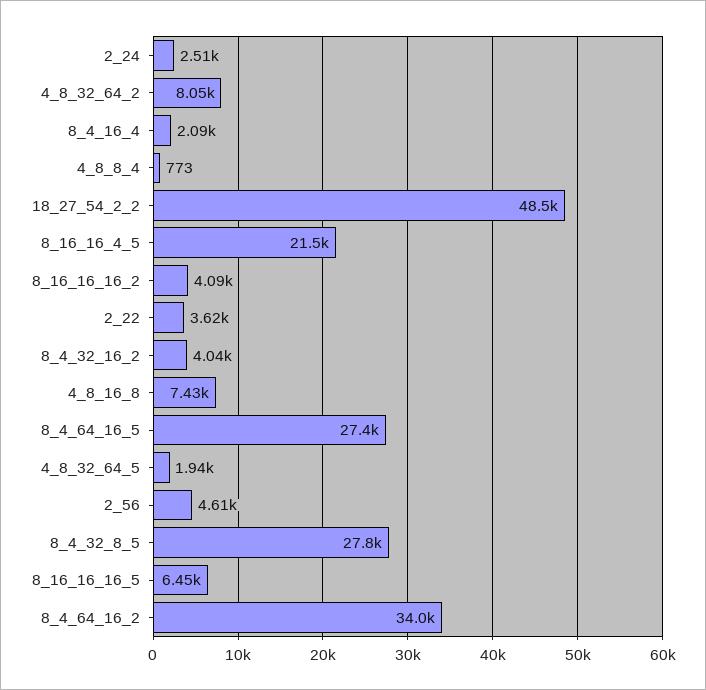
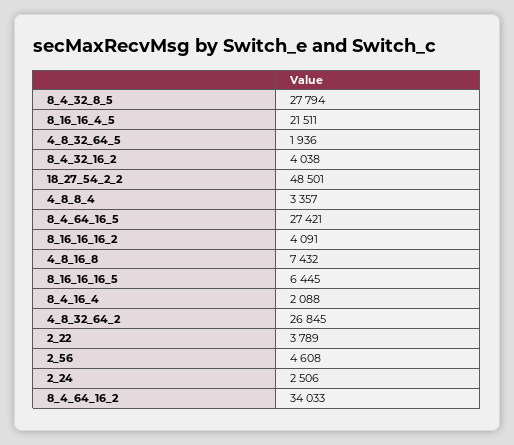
  {
    "2_24": 2506,
-   "4_8_32_64_2": 8050,
+   "4_8_32_64_2": 26845,
    "8_4_16_4": 2088,
-   "4_8_8_4": 773,
+   "4_8_8_4": 3357,
    "18_27_54_2_2": 48501,
    "8_16_16_4_5": 21511,
    "8_16_16_16_2": 4091,
-   "2_22": 3620,
+   "2_22": 3789,
    "8_4_32_16_2": 4038,
    "4_8_16_8": 7432,
    "8_4_64_16_5": 27421,
    "4_8_32_64_5": 1936,
    "2_56": 4608,
    "8_4_32_8_5": 27794,
    "8_16_16_16_5": 6445,
    "8_4_64_16_2": 34033
  }

